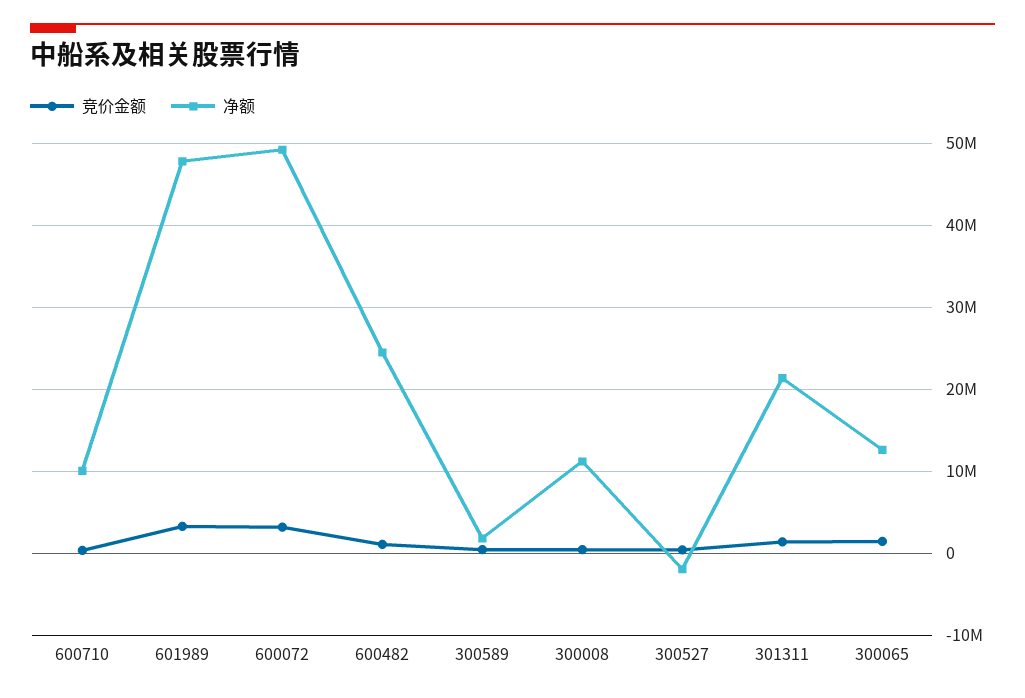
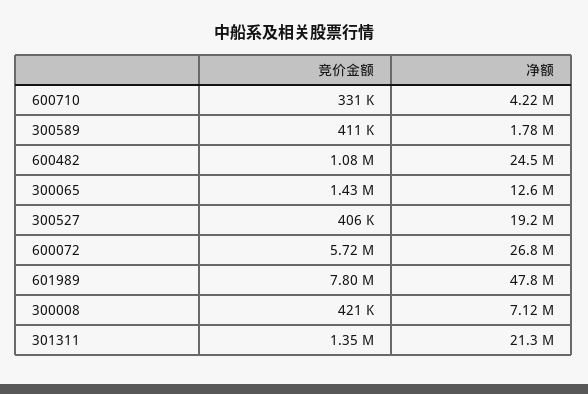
  {
    "竞价金额": {
      "600710": 331000,
-     "601989": 3000000,
+     "601989": 7800000,
-     "600072": 3000000,
+     "600072": 5720000,
      "600482": 1080000,
      "300589": 411000,
      "300008": 421000,
      "300527": 406000,
      "301311": 1350000,
      "300065": 1430000
    },
    "净额": {
-     "600710": 10000000,
+     "600710": 4220000,
      "601989": 47800000,
-     "600072": 49000000,
+     "600072": 26800000,
      "600482": 24500000,
      "300589": 1780000,
-     "300008": 11000000,
+     "300008": 7120000,
-     "300527": -2000000,
+     "300527": 19200000,
      "301311": 21300000,
      "300065": 12600000
    }
  }

